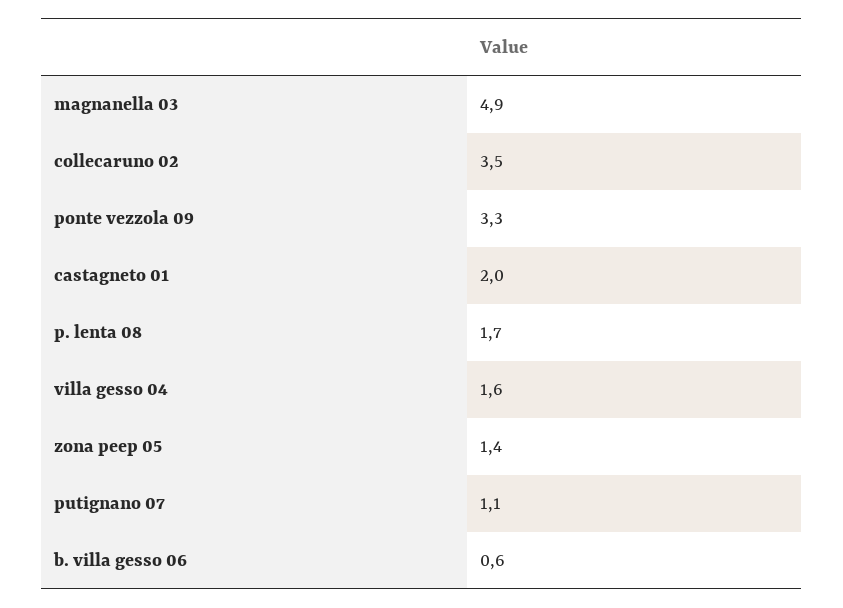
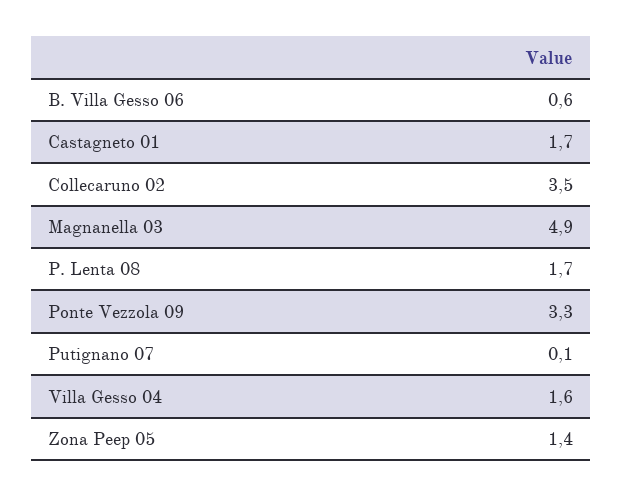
  {
    "magnanella 03": 4.9,
    "collecaruno 02": 3.5,
    "ponte vezzola 09": 3.3,
-   "castagneto 01": 2,
+   "castagneto 01": 1.7,
    "p. lenta 08": 1.7,
    "villa gesso 04": 1.6,
    "zona peep 05": 1.4,
-   "putignano 07": 1.1,
+   "putignano 07": 0.1,
    "b. villa gesso 06": 0.6
  }

